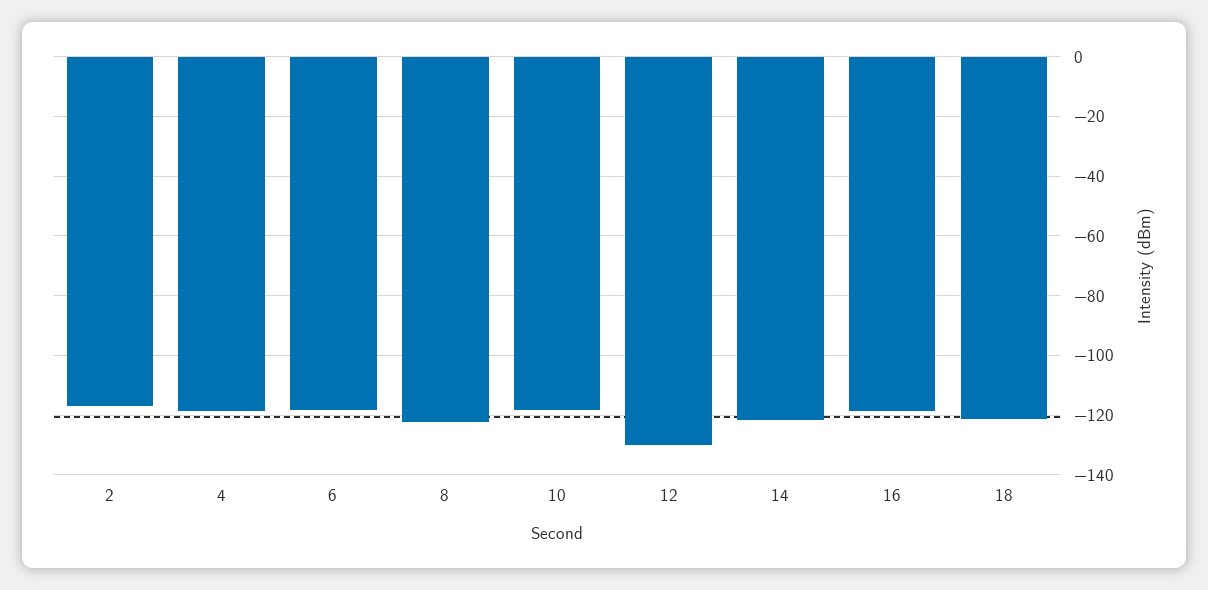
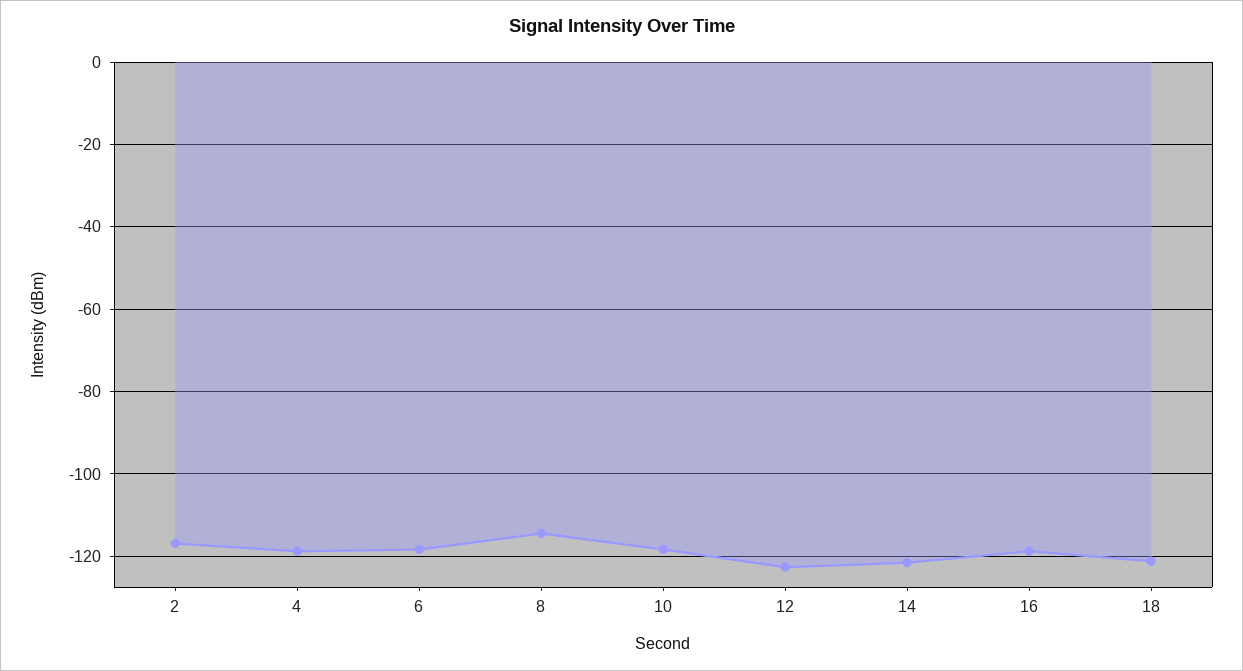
  {
    "2": -116,
    "4": -118,
    "6": -118,
-   "8": -122.5,
+   "8": -114,
    "10": -118,
-   "12": -130,
+   "12": -122,
    "14": -122,
    "16": -118,
    "18": -122
  }

